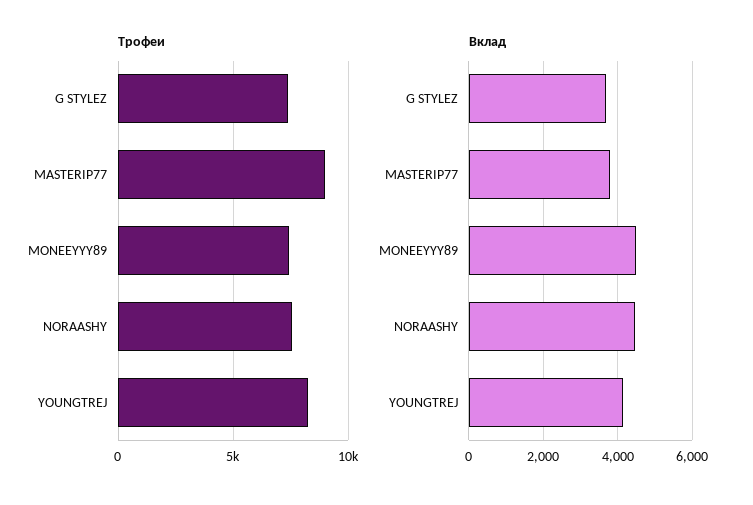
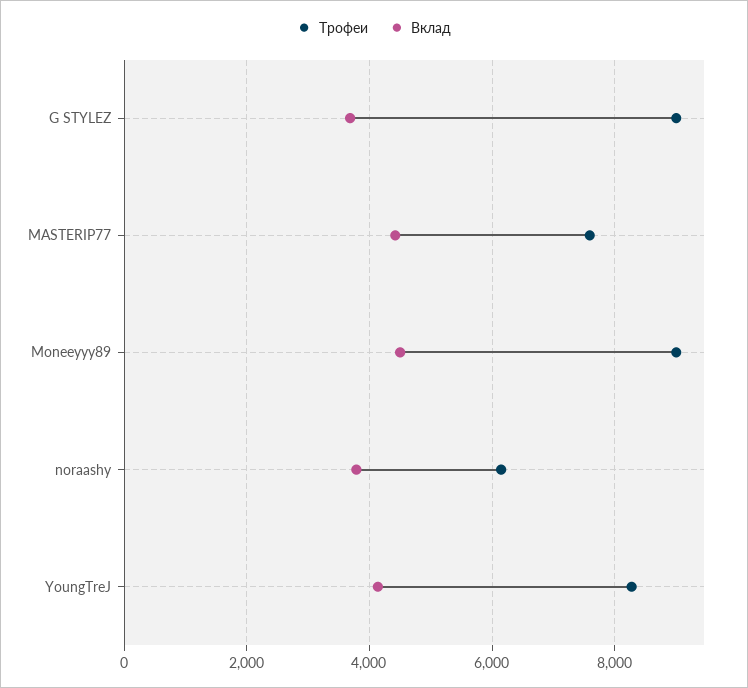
  {
    "Трофеи": {
-     "G STYLEZ": 7500,
+     "G STYLEZ": 9000,
-     "MASTERIP77": 9000,
+     "MASTERIP77": 7600,
-     "MONEEYYY89": 7500,
+     "MONEEYYY89": 9000,
-     "NORAASHY": 7500,
+     "NORAASHY": 6200,
      "YOUNGTREJ": 8200
    },
    "Вклад": {
      "G STYLEZ": 3600,
-     "MASTERIP77": 3800,
+     "MASTERIP77": 4400,
      "MONEEYYY89": 4600,
-     "NORAASHY": 4400,
+     "NORAASHY": 3800,
      "YOUNGTREJ": 4200
    }
  }

